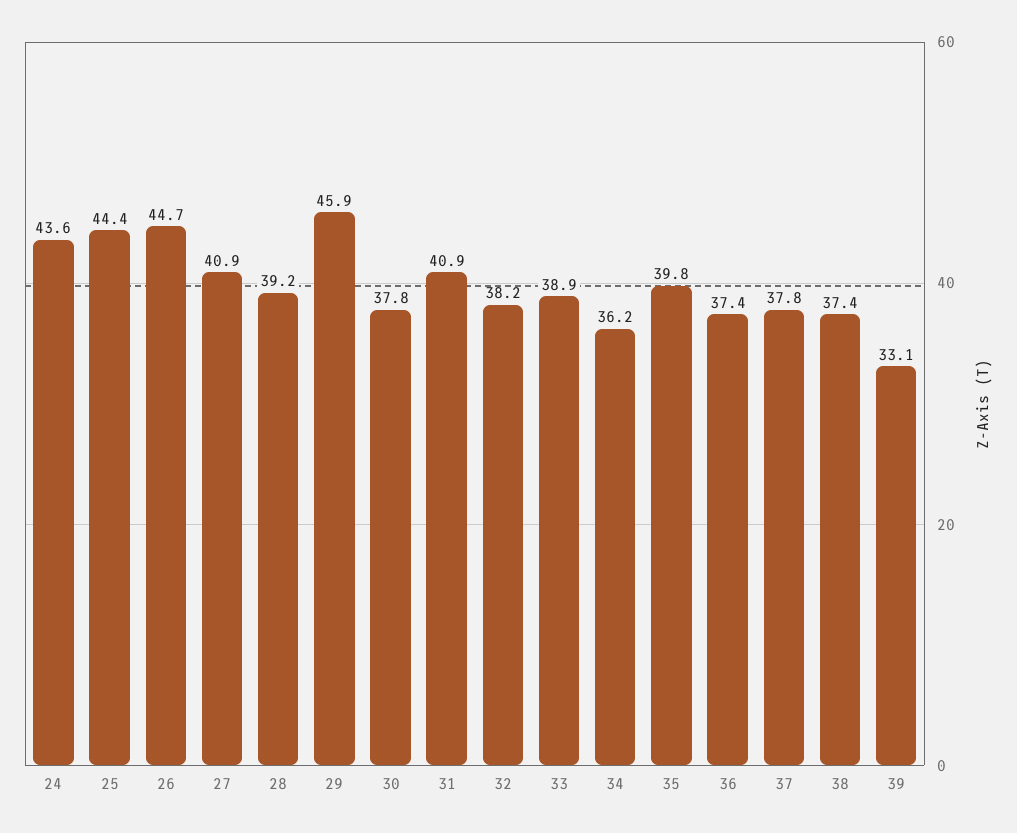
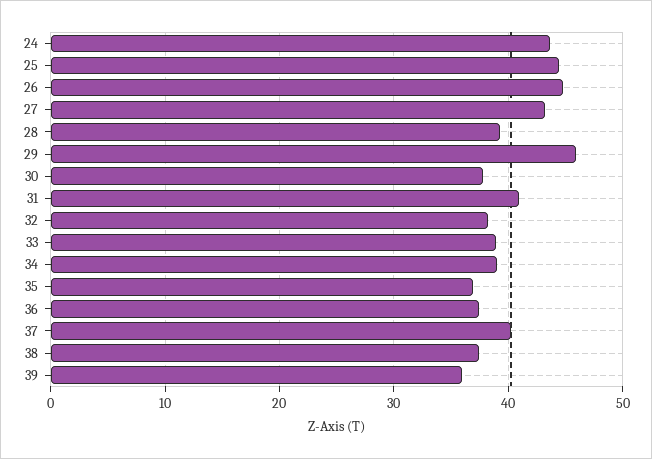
  {
    "24": 43.6,
    "25": 44.4,
    "26": 44.7,
-   "27": 40.9,
+   "27": 43,
    "28": 39.2,
    "29": 45.9,
    "30": 37.8,
    "31": 40.9,
    "32": 38.2,
    "33": 38.9,
-   "34": 36.2,
+   "34": 39,
-   "35": 39.8,
+   "35": 37,
    "36": 37.4,
-   "37": 37.8,
+   "37": 40,
    "38": 37.4,
-   "39": 33.1
+   "39": 36
  }

